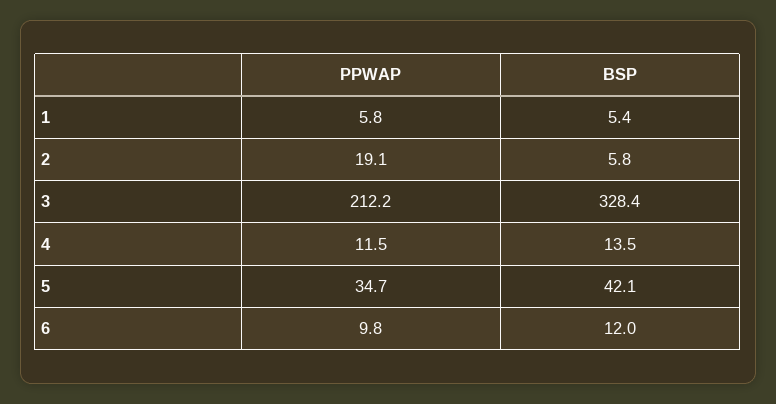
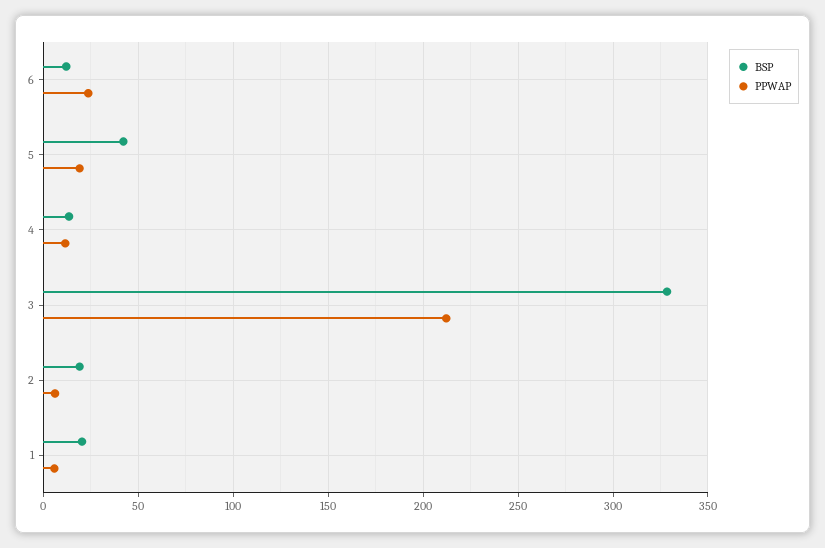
  {
    "PPWAP": {
      "1": 5.8,
-     "2": 19.1,
+     "2": 5,
      "3": 212.2,
      "4": 11.5,
-     "5": 34.7,
+     "5": 20,
-     "6": 9.8
+     "6": 25
    },
    "BSP": {
-     "1": 5.4,
+     "1": 20,
-     "2": 5.8,
+     "2": 20,
      "3": 328.4,
      "4": 13.5,
      "5": 42.1,
      "6": 12
    }
  }

